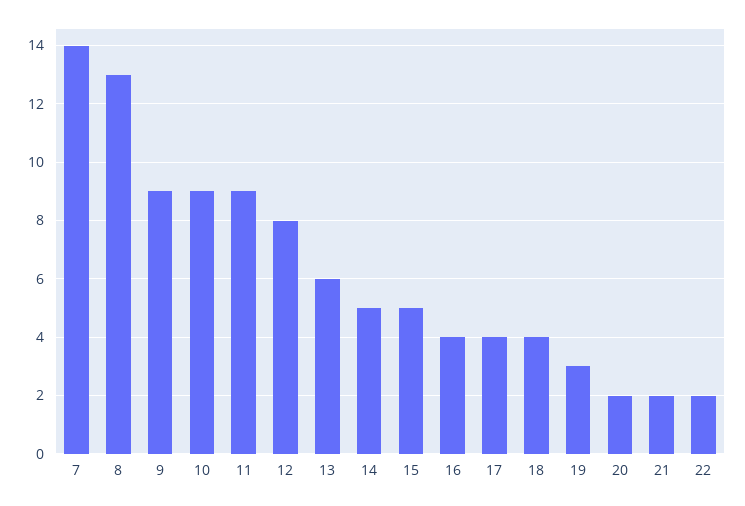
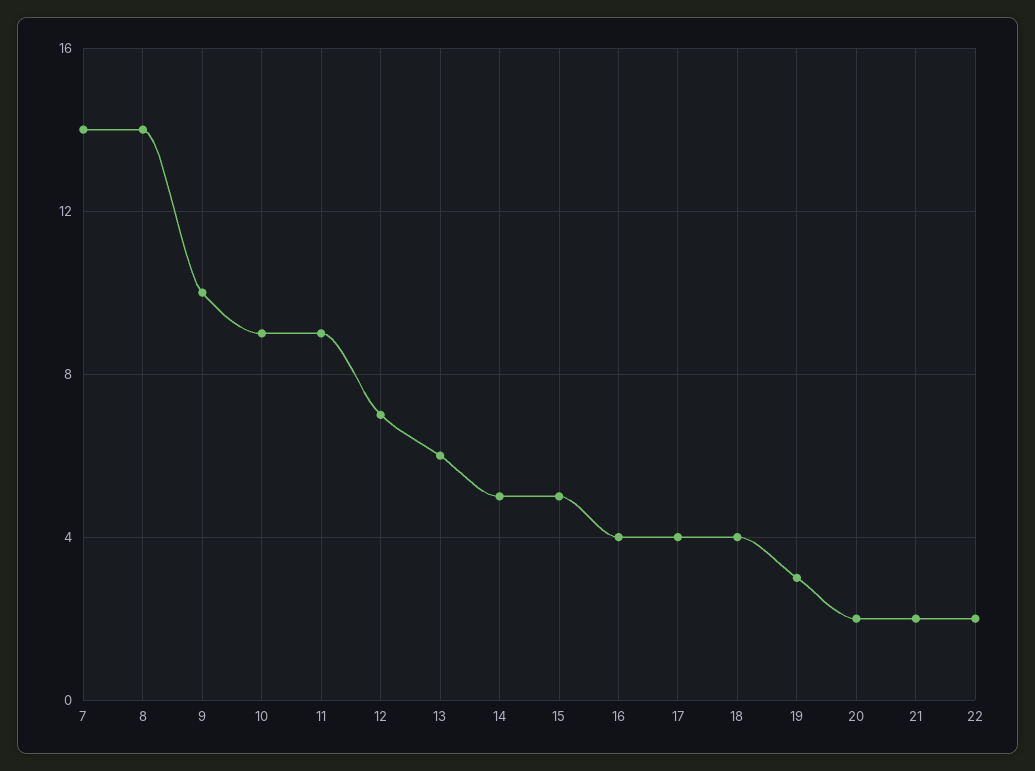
  {
    "7": 14,
-   "8": 13,
+   "8": 14,
-   "9": 9,
+   "9": 10,
    "10": 9,
    "11": 9,
-   "12": 8,
+   "12": 7,
    "13": 6,
    "14": 5,
    "15": 5,
    "16": 4,
    "17": 4,
    "18": 4,
    "19": 3,
    "20": 2,
    "21": 2,
    "22": 2
  }

